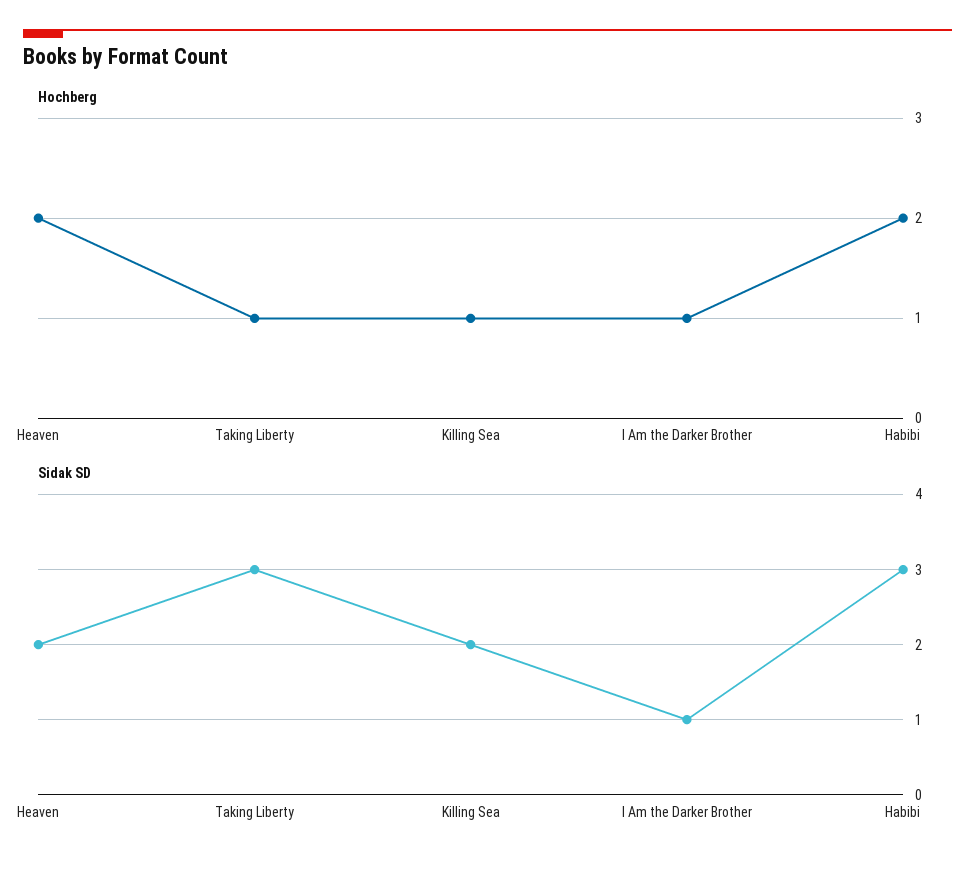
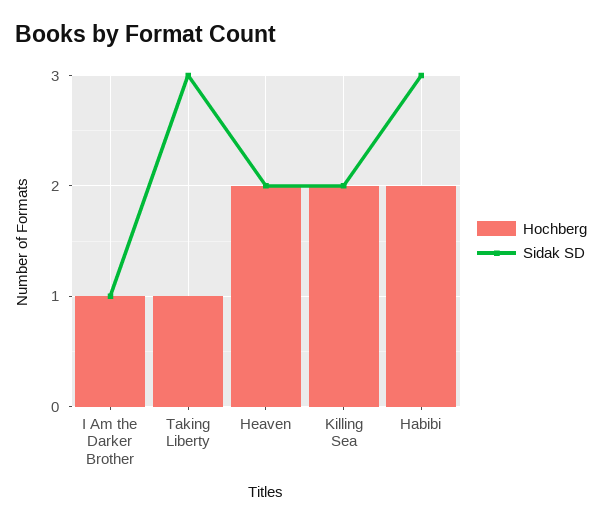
  {
    "Hochberg": {
      "Heaven": 2,
      "Taking Liberty": 1,
-     "Killing Sea": 1,
+     "Killing Sea": 2,
      "I Am the Darker Brother": 1,
      "Habibi": 2
    },
    "Sidak SD": {
      "Heaven": 2,
      "Taking Liberty": 3,
      "Killing Sea": 2,
      "I Am the Darker Brother": 1,
      "Habibi": 3
    }
  }

